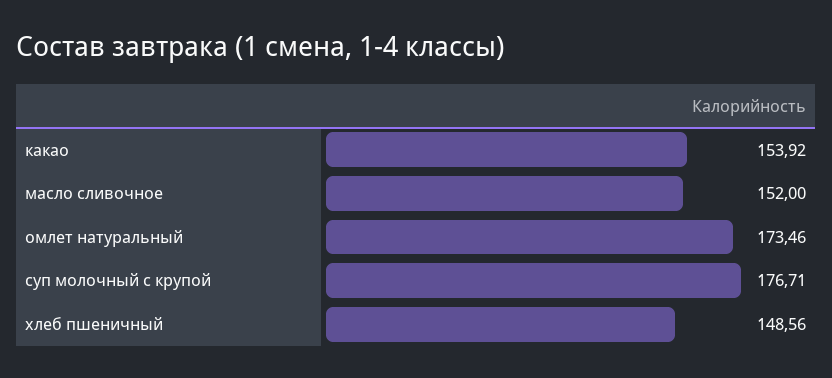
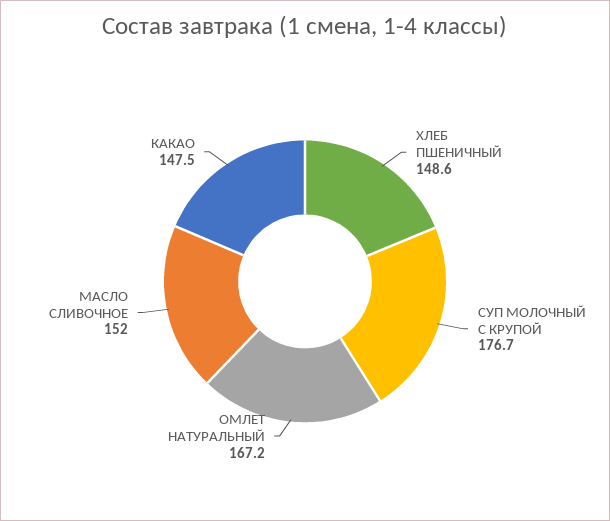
  {
-   "какао": 153.92,
+   "какао": 147.5,
    "масло сливочное": 152,
-   "омлет натуральный": 173.46,
+   "омлет натуральный": 167.2,
    "суп молочный с крупой": 176.71,
    "хлеб пшеничный": 148.56
  }

